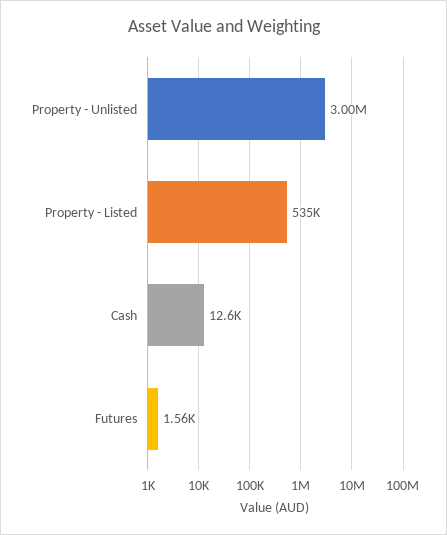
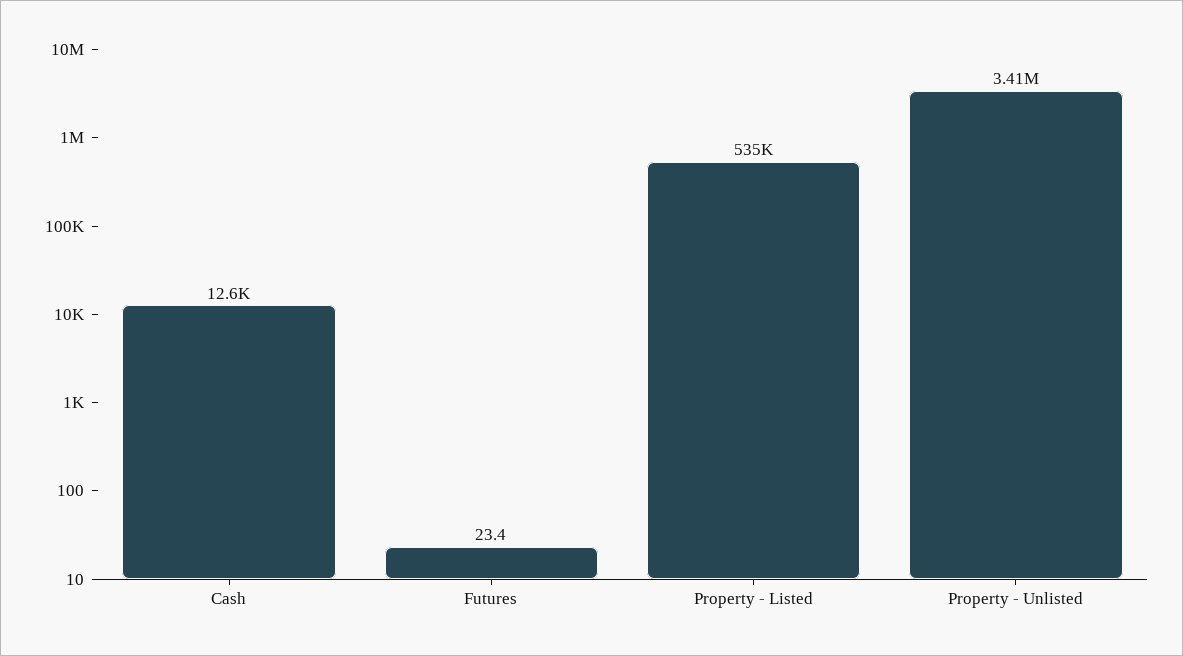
  {
-   "Property - Unlisted": 3000000,
+   "Property - Unlisted": 3410000,
    "Property - Listed": 535000,
    "Cash": 12600,
-   "Futures": 1560
+   "Futures": 23.4
  }

